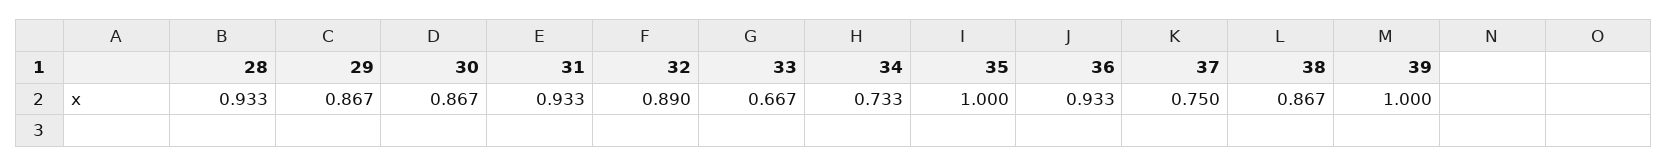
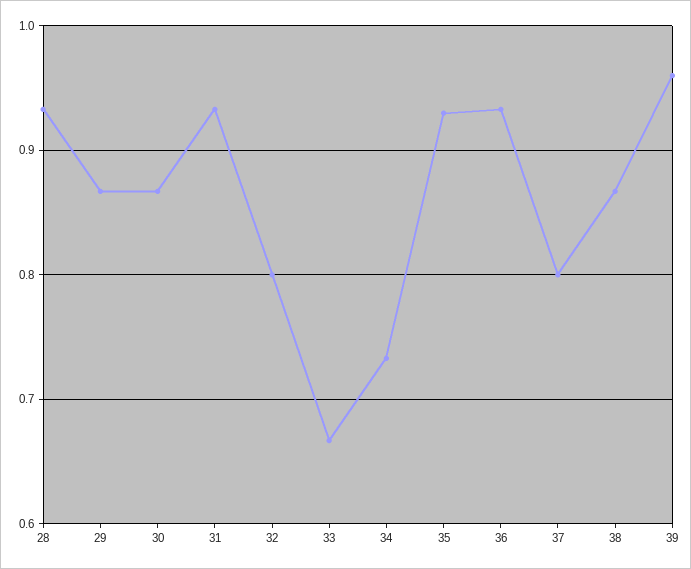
  {
    "28": 0.933,
    "29": 0.867,
    "30": 0.867,
    "31": 0.933,
-   "32": 0.89,
+   "32": 0.8,
    "33": 0.667,
    "34": 0.733,
-   "35": 1,
+   "35": 0.93,
    "36": 0.933,
-   "37": 0.75,
+   "37": 0.8,
    "38": 0.867,
-   "39": 1
+   "39": 0.96
  }

